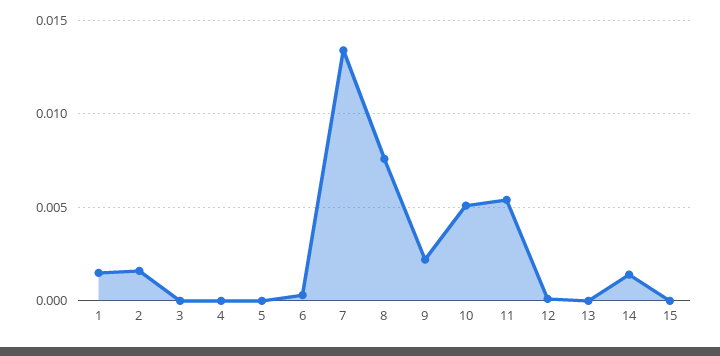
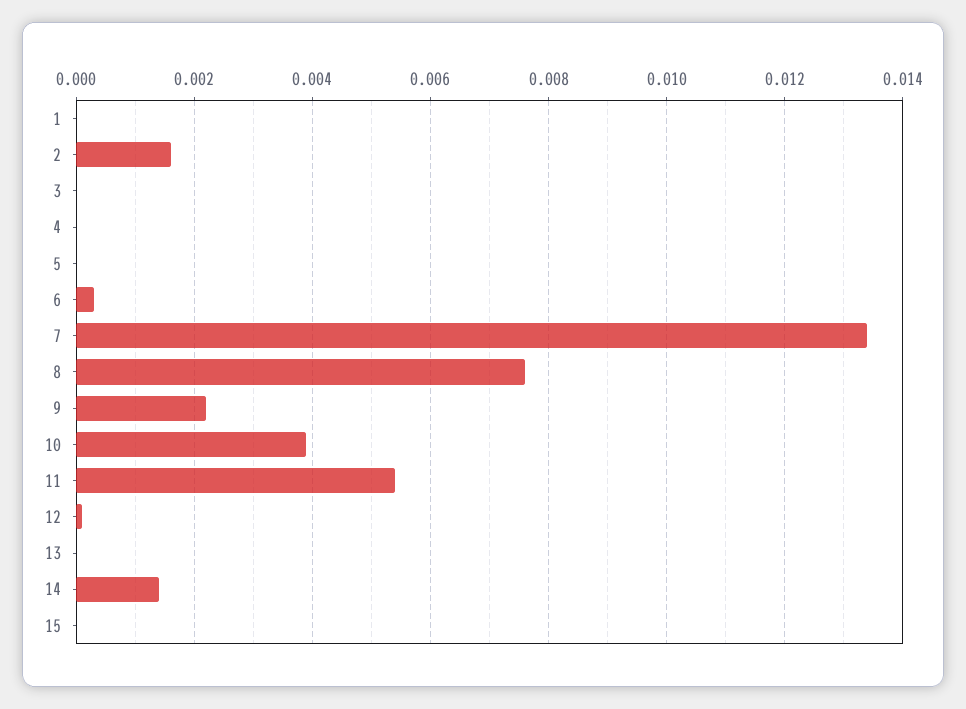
  {
-   "1": 0.0015,
+   "1": 0,
    "2": 0.0015,
    "3": 0,
    "4": 0,
    "5": 0,
    "6": 0.0005,
    "7": 0.0135,
    "8": 0.0075,
    "9": 0.002,
-   "10": 0.005,
+   "10": 0.004,
    "11": 0.0055,
    "12": 0,
    "13": 0,
    "14": 0.0015,
    "15": 0
  }

